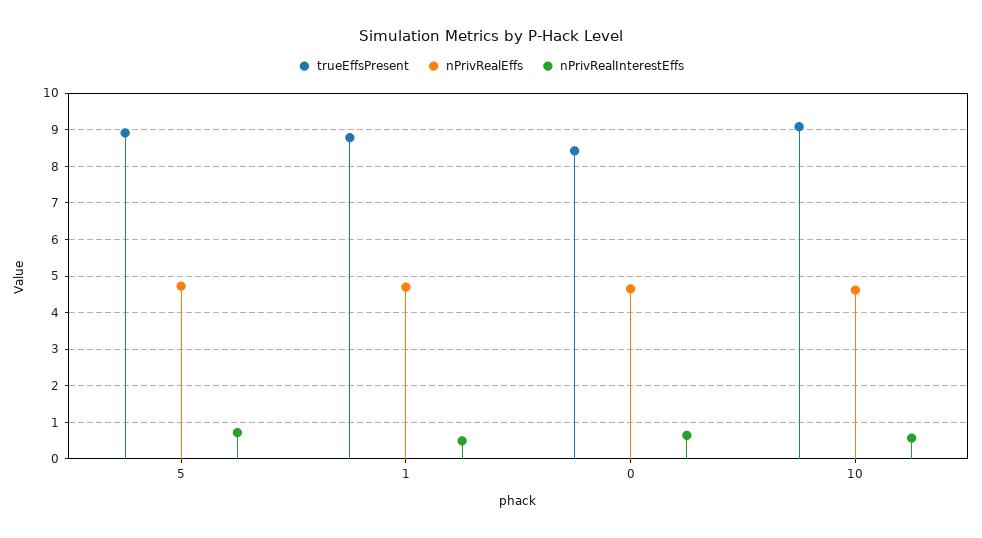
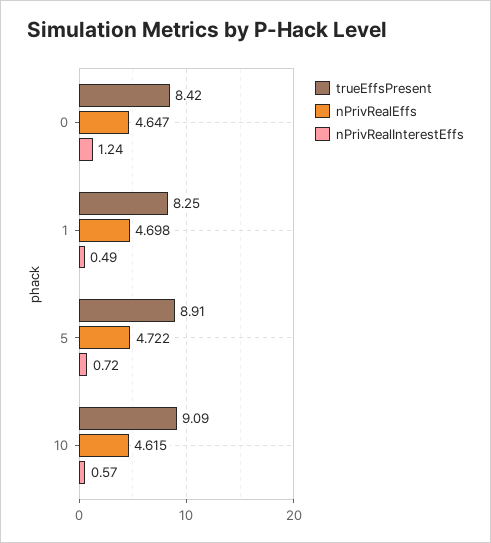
  {
    "trueEffsPresent": {
      "5": 8.91,
-     "1": 8.8,
+     "1": 8.25,
      "0": 8.42,
      "10": 9.09
    },
    "nPrivRealEffs": {
      "5": 4.722,
      "1": 4.698,
      "0": 4.647,
      "10": 4.615
    },
    "nPrivRealInterestEffs": {
      "5": 0.72,
      "1": 0.49,
-     "0": 0.6,
+     "0": 1.24,
      "10": 0.57
    }
  }

